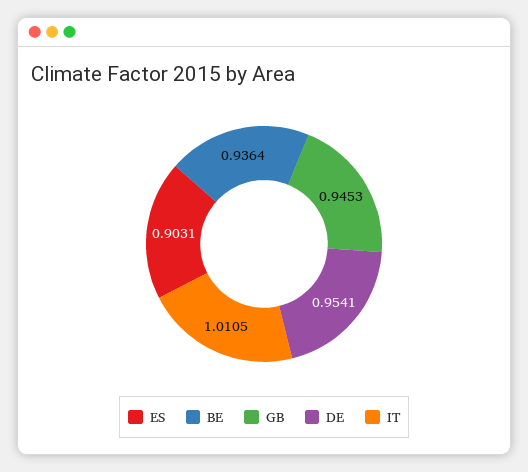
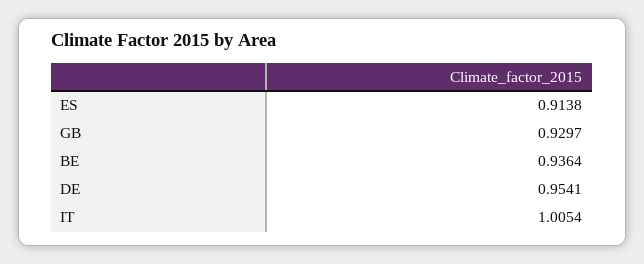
  {
-   "ES": 0.9031,
+   "ES": 0.9138,
    "BE": 0.9364,
-   "GB": 0.9453,
+   "GB": 0.9297,
    "DE": 0.9541,
-   "IT": 1.0105
+   "IT": 1.0054
  }

